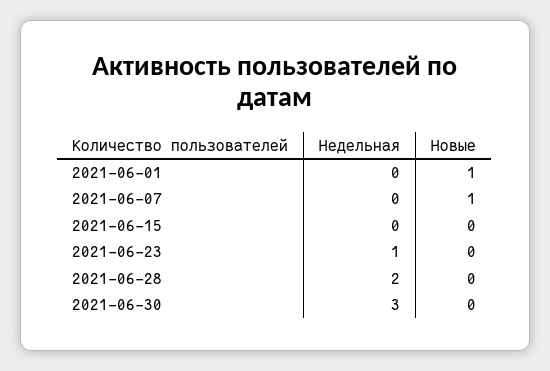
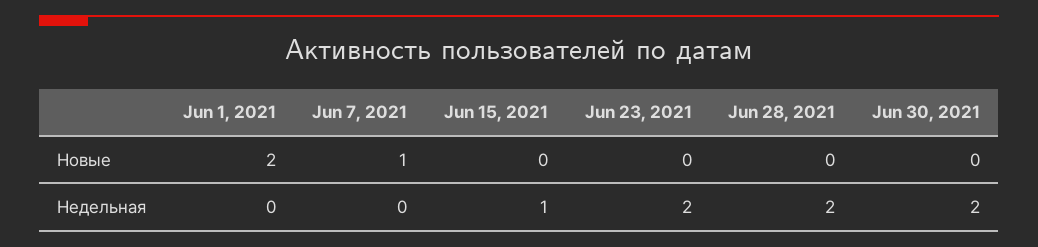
  {
    "Недельная": {
      "2021-06-01": 0,
      "2021-06-07": 0,
-     "2021-06-15": 0,
+     "2021-06-15": 1,
-     "2021-06-23": 1,
+     "2021-06-23": 2,
      "2021-06-28": 2,
-     "2021-06-30": 3
+     "2021-06-30": 2
    },
    "Новые": {
-     "2021-06-01": 1,
+     "2021-06-01": 2,
      "2021-06-07": 1,
      "2021-06-15": 0,
      "2021-06-23": 0,
      "2021-06-28": 0,
      "2021-06-30": 0
    }
  }

